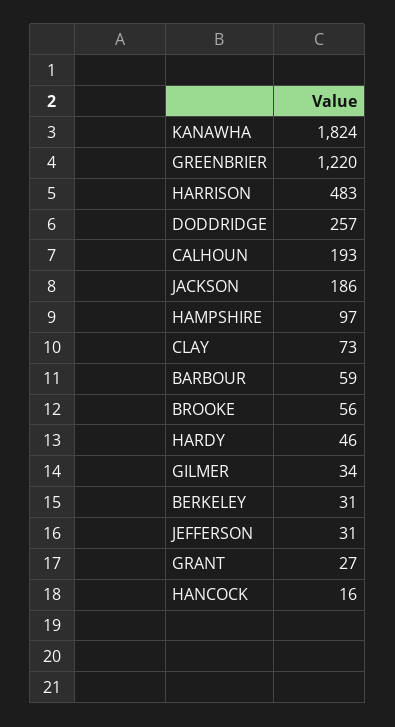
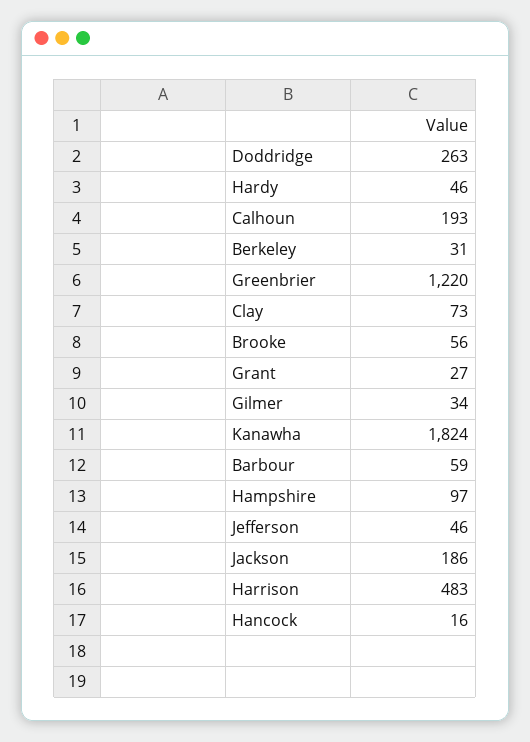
  {
    "KANAWHA": 1824,
    "GREENBRIER": 1220,
    "HARRISON": 483,
-   "DODDRIDGE": 257,
+   "DODDRIDGE": 263,
    "CALHOUN": 193,
    "JACKSON": 186,
    "HAMPSHIRE": 97,
    "CLAY": 73,
    "BARBOUR": 59,
    "BROOKE": 56,
    "HARDY": 46,
    "GILMER": 34,
    "BERKELEY": 31,
-   "JEFFERSON": 31,
+   "JEFFERSON": 46,
    "GRANT": 27,
    "HANCOCK": 16
  }

